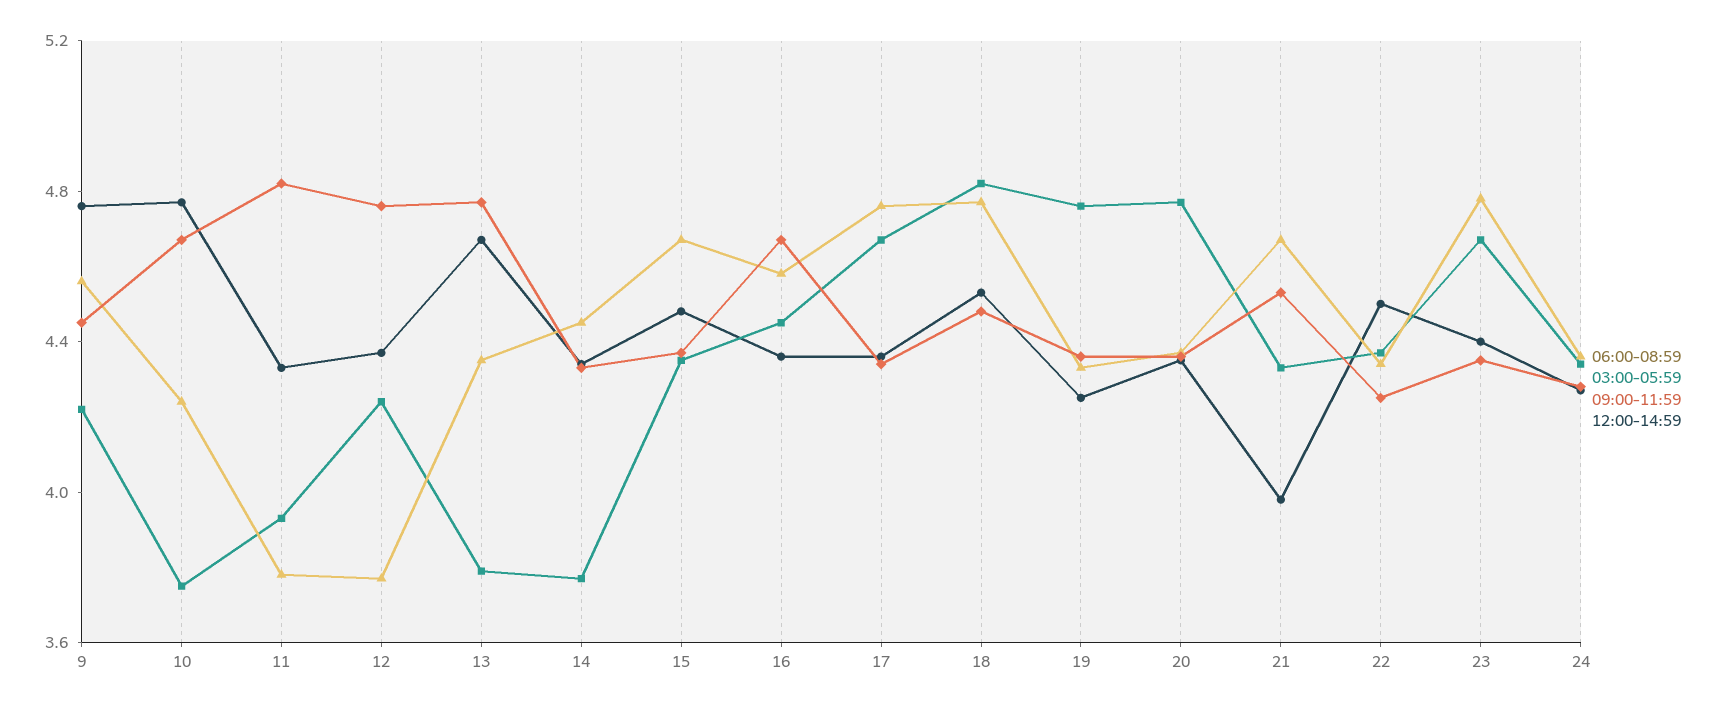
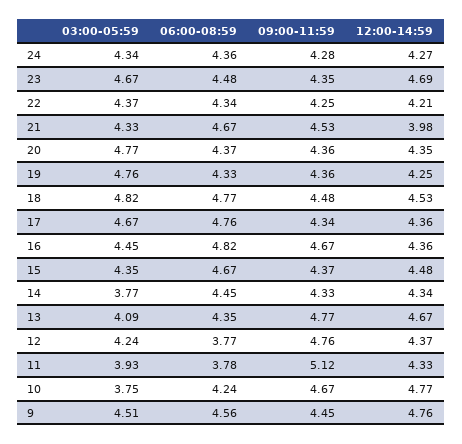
  {
    "06:00-08:59": {
      "9": 4.56,
      "10": 4.24,
      "11": 3.78,
      "12": 3.77,
      "13": 4.35,
      "14": 4.45,
      "15": 4.67,
-     "16": 4.6,
+     "16": 4.82,
      "17": 4.76,
      "18": 4.77,
      "19": 4.33,
      "20": 4.37,
      "21": 4.67,
      "22": 4.34,
-     "23": 4.8,
+     "23": 4.48,
      "24": 4.36
    },
    "03:00-05:59": {
-     "9": 4.2,
+     "9": 4.51,
      "10": 3.75,
      "11": 3.93,
      "12": 4.24,
-     "13": 3.8,
+     "13": 4.09,
      "14": 3.77,
      "15": 4.35,
      "16": 4.45,
      "17": 4.67,
      "18": 4.82,
      "19": 4.76,
      "20": 4.77,
      "21": 4.33,
      "22": 4.37,
      "23": 4.67,
      "24": 4.34
    },
    "09:00-11:59": {
      "9": 4.45,
      "10": 4.67,
-     "11": 4.8,
+     "11": 5.12,
      "12": 4.76,
      "13": 4.77,
      "14": 4.33,
      "15": 4.37,
      "16": 4.67,
      "17": 4.34,
      "18": 4.48,
      "19": 4.36,
      "20": 4.36,
      "21": 4.53,
      "22": 4.25,
      "23": 4.35,
      "24": 4.28
    },
    "12:00-14:59": {
      "9": 4.76,
      "10": 4.77,
      "11": 4.33,
      "12": 4.37,
      "13": 4.67,
      "14": 4.34,
      "15": 4.48,
      "16": 4.36,
      "17": 4.36,
      "18": 4.53,
      "19": 4.25,
      "20": 4.35,
      "21": 3.98,
-     "22": 4.5,
+     "22": 4.21,
-     "23": 4.4,
+     "23": 4.69,
      "24": 4.27
    }
  }

